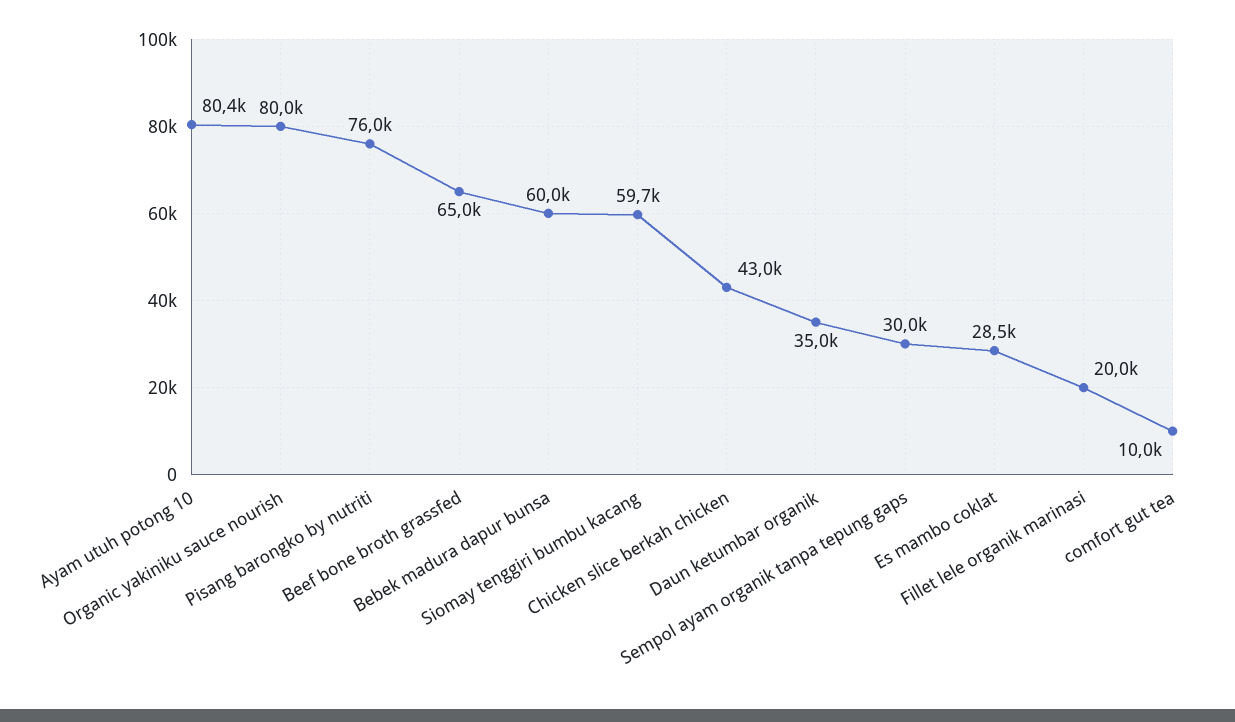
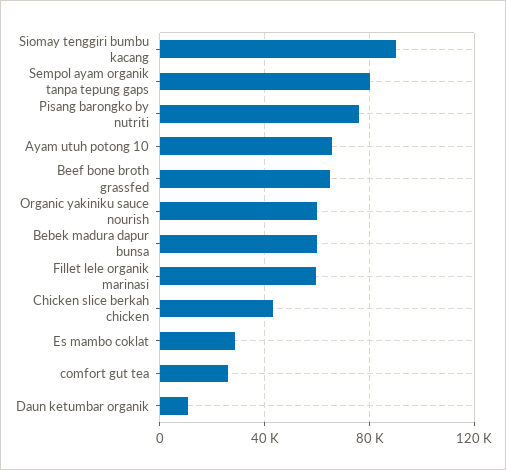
  {
-   "Ayam utuh potong 10": 80400,
+   "Ayam utuh potong 10": 65000,
-   "Organic yakiniku sauce nourish": 80000,
+   "Organic yakiniku sauce nourish": 60000,
    "Pisang barongko by nutriti": 76000,
    "Beef bone broth grassfed": 65000,
    "Bebek madura dapur bunsa": 60000,
-   "Siomay tenggiri bumbu kacang": 59700,
+   "Siomay tenggiri bumbu kacang": 90000,
    "Chicken slice berkah chicken": 43000,
-   "Daun ketumbar organik": 35000,
+   "Daun ketumbar organik": 10000,
-   "Sempol ayam organik tanpa tepung gaps": 30000,
+   "Sempol ayam organik tanpa tepung gaps": 80000,
    "Es mambo coklat": 28500,
-   "Fillet lele organik marinasi": 20000,
+   "Fillet lele organik marinasi": 60000,
-   "comfort gut tea": 10000
+   "comfort gut tea": 25000
  }

